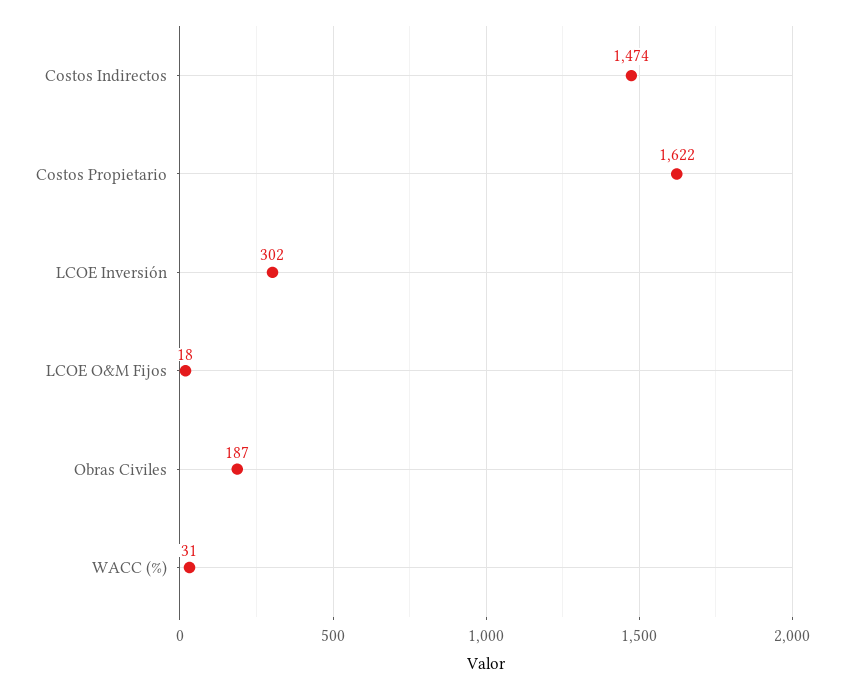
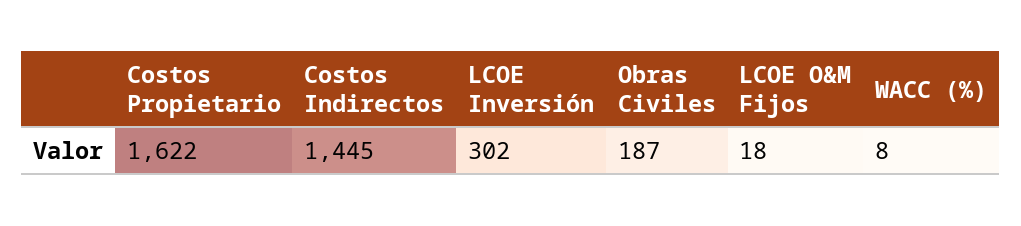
  {
-   "Costos Indirectos": 1474,
+   "Costos Indirectos": 1445,
    "Costos Propietario": 1622,
    "LCOE Inversión": 302,
    "LCOE O&M Fijos": 18,
    "Obras Civiles": 187,
-   "WACC (%)": 31
+   "WACC (%)": 8
  }

